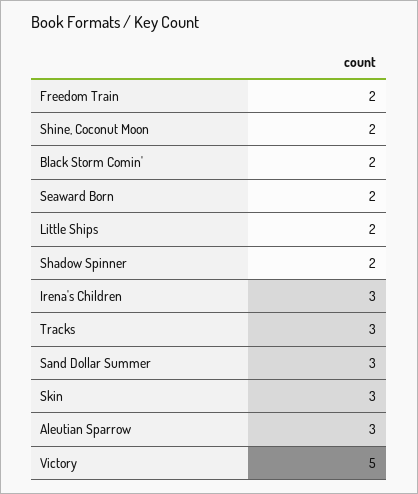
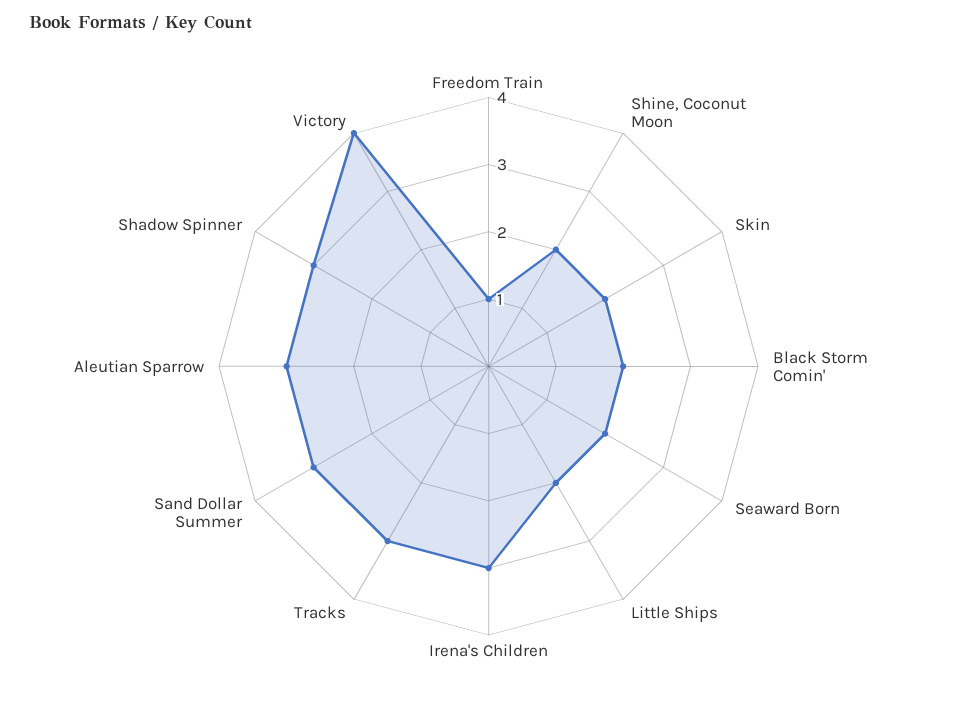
  {
-   "Freedom Train": 2,
+   "Freedom Train": 1,
    "Shine, Coconut Moon": 2,
    "Black Storm Comin'": 2,
    "Seaward Born": 2,
    "Little Ships": 2,
-   "Shadow Spinner": 2,
+   "Shadow Spinner": 3,
    "Irena's Children": 3,
    "Tracks": 3,
    "Sand Dollar Summer": 3,
-   "Skin": 3,
+   "Skin": 2,
    "Aleutian Sparrow": 3,
-   "Victory": 5
+   "Victory": 4
  }

